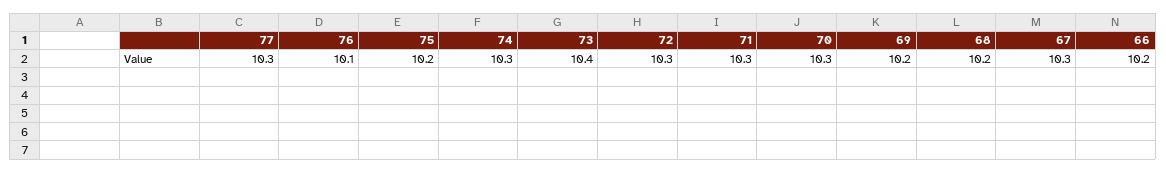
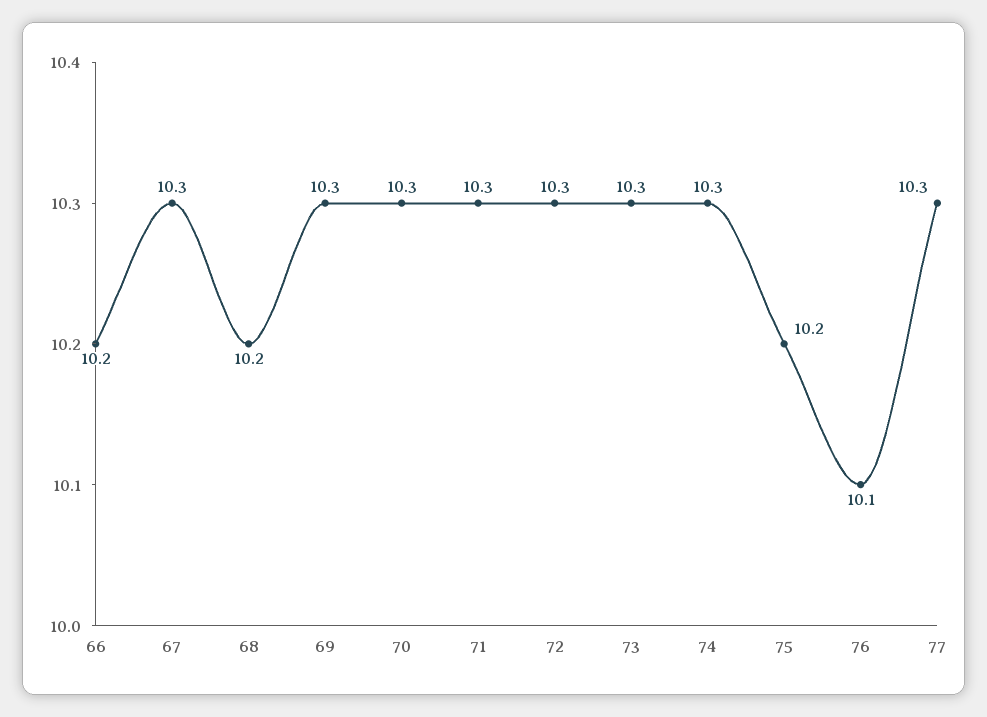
  {
    "77": 10.3,
    "76": 10.1,
    "75": 10.2,
    "74": 10.3,
-   "73": 10.4,
+   "73": 10.3,
    "72": 10.3,
    "71": 10.3,
    "70": 10.3,
-   "69": 10.2,
+   "69": 10.3,
    "68": 10.2,
    "67": 10.3,
    "66": 10.2
  }

